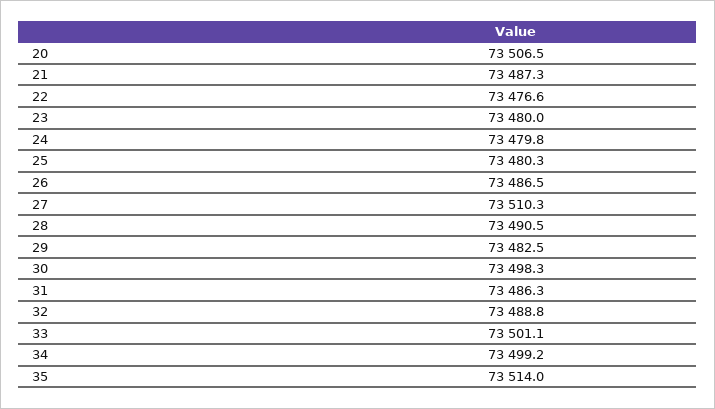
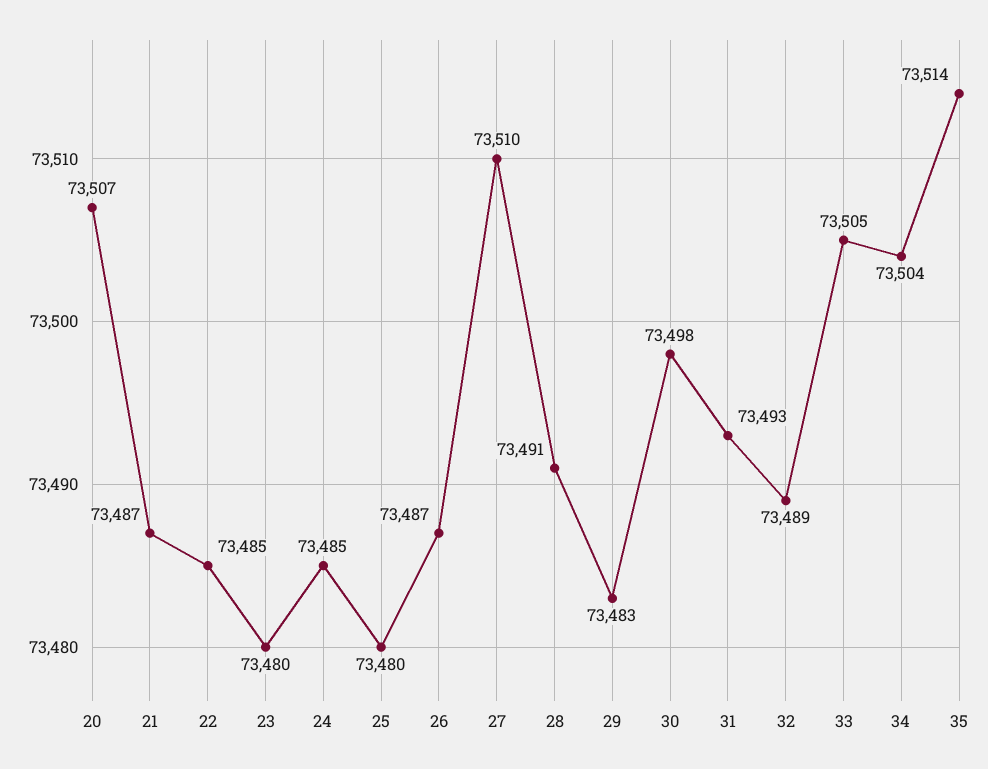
  {
    "20": 73506.5,
    "21": 73487.3,
-   "22": 73476.6,
+   "22": 73485,
    "23": 73480,
-   "24": 73479.8,
+   "24": 73485,
    "25": 73480.3,
    "26": 73486.5,
    "27": 73510.3,
    "28": 73490.5,
    "29": 73482.5,
    "30": 73498.3,
-   "31": 73486.3,
+   "31": 73493,
    "32": 73488.8,
-   "33": 73501.1,
+   "33": 73505,
-   "34": 73499.2,
+   "34": 73504,
    "35": 73514
  }

